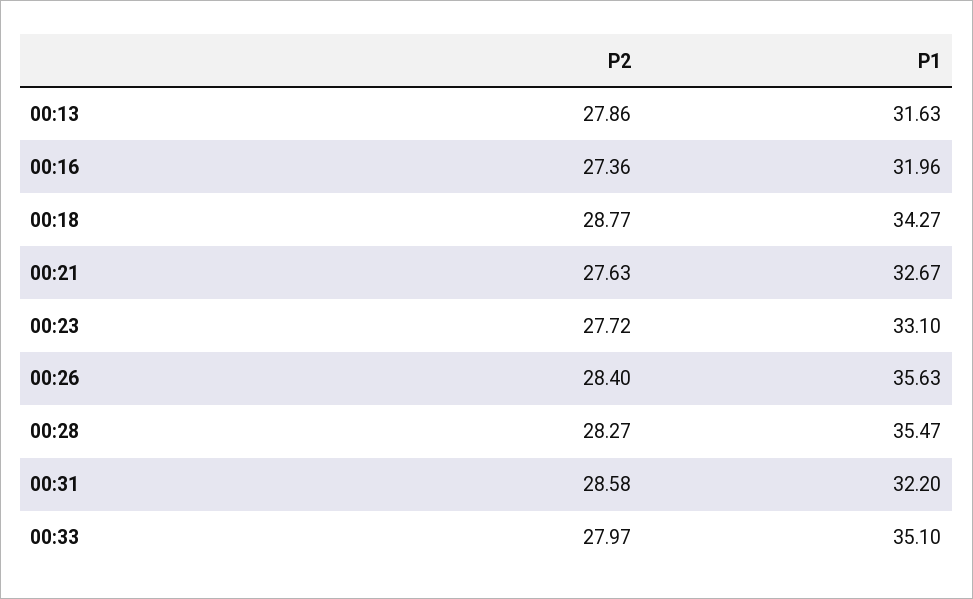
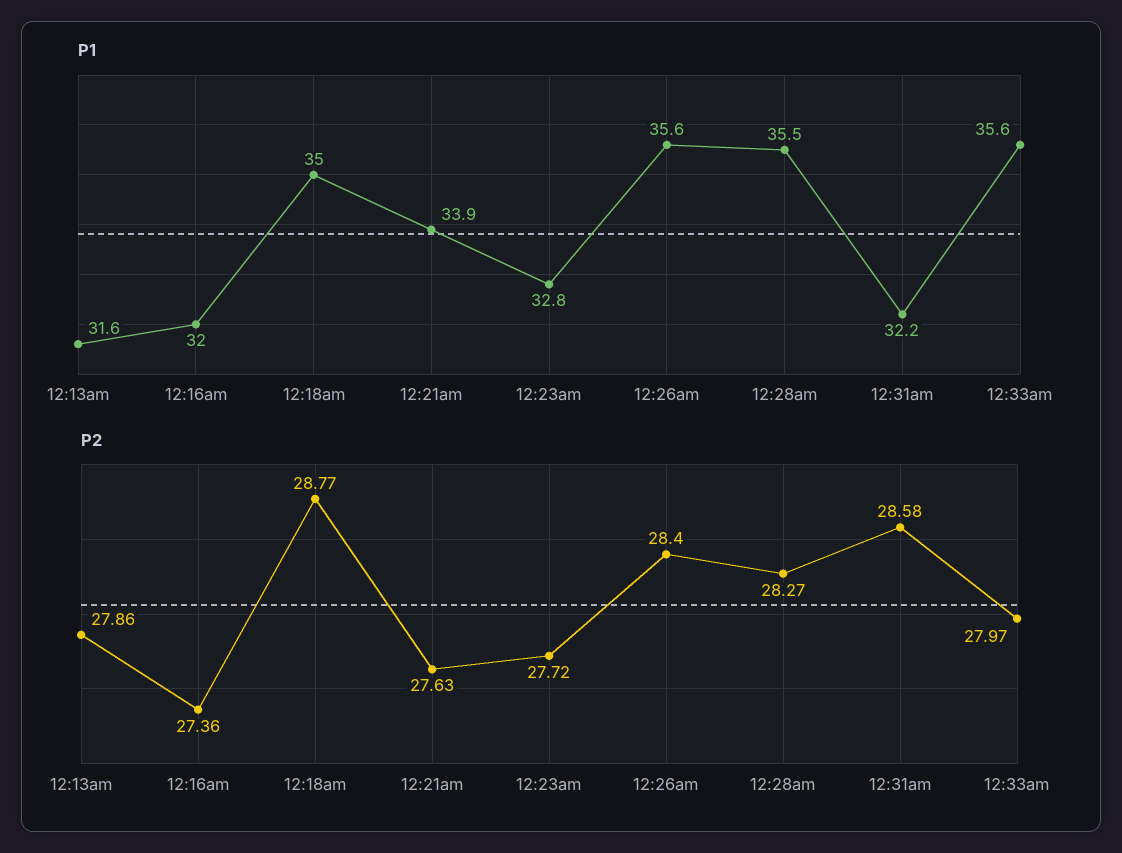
  {
    "P2": {
      "00:13": 27.86,
      "00:16": 27.36,
      "00:18": 28.77,
      "00:21": 27.63,
      "00:23": 27.72,
      "00:26": 28.4,
      "00:28": 28.27,
      "00:31": 28.58,
      "00:33": 27.97
    },
    "P1": {
      "00:13": 31.63,
      "00:16": 31.96,
-     "00:18": 34.27,
+     "00:18": 35,
-     "00:21": 32.67,
+     "00:21": 33.9,
-     "00:23": 33.1,
+     "00:23": 32.8,
      "00:26": 35.63,
      "00:28": 35.47,
      "00:31": 32.2,
-     "00:33": 35.1
+     "00:33": 35.6
    }
  }

